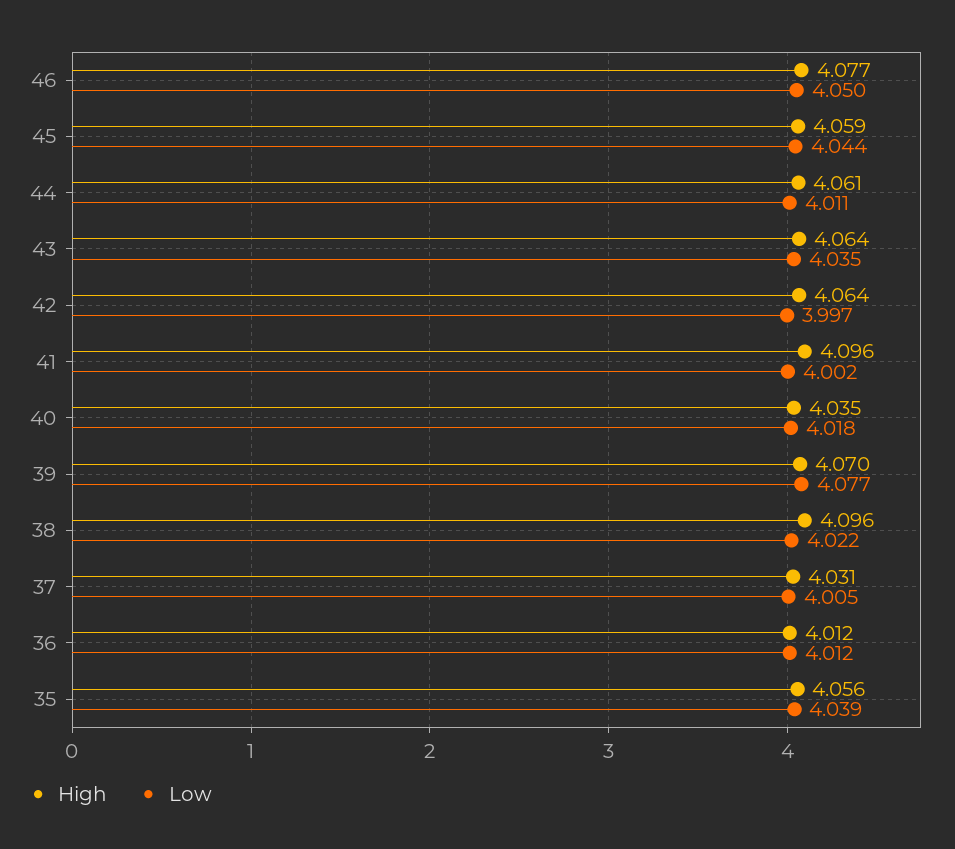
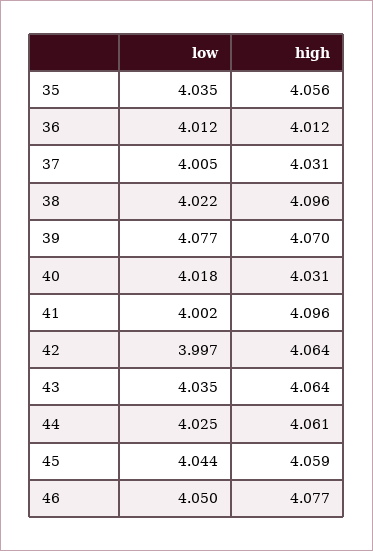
  {
    "High": {
      "46": 4.077,
      "45": 4.059,
      "44": 4.061,
      "43": 4.064,
      "42": 4.064,
      "41": 4.096,
-     "40": 4.035,
+     "40": 4.031,
      "39": 4.07,
      "38": 4.096,
      "37": 4.031,
      "36": 4.012,
      "35": 4.056
    },
    "Low": {
      "46": 4.05,
      "45": 4.044,
-     "44": 4.011,
+     "44": 4.025,
      "43": 4.035,
      "42": 3.997,
      "41": 4.002,
      "40": 4.018,
      "39": 4.077,
      "38": 4.022,
      "37": 4.005,
      "36": 4.012,
-     "35": 4.039
+     "35": 4.035
    }
  }

